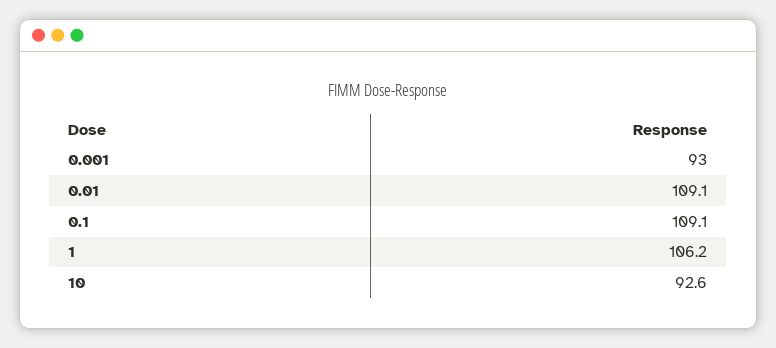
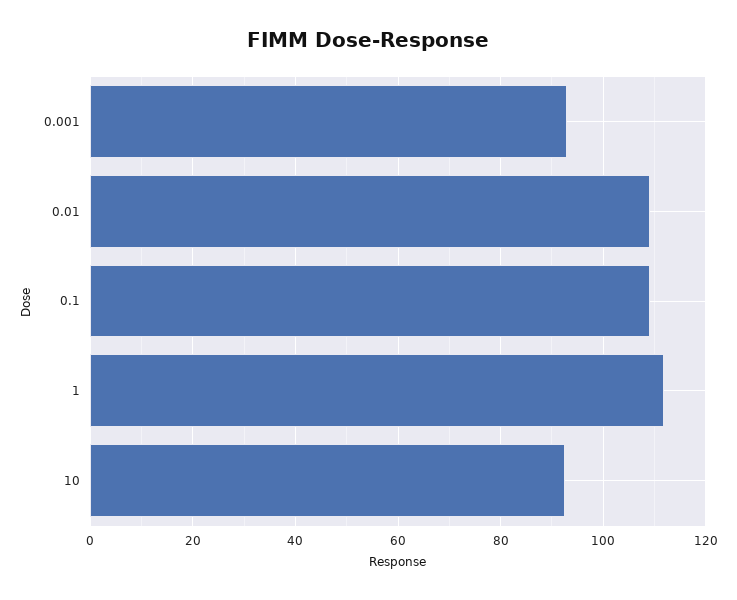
  {
    "0.001": 93,
    "0.01": 109.1,
    "0.1": 109.1,
-   "1": 106.2,
+   "1": 112,
    "10": 92.6
  }

